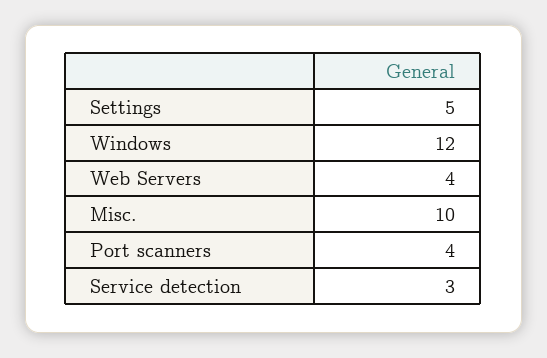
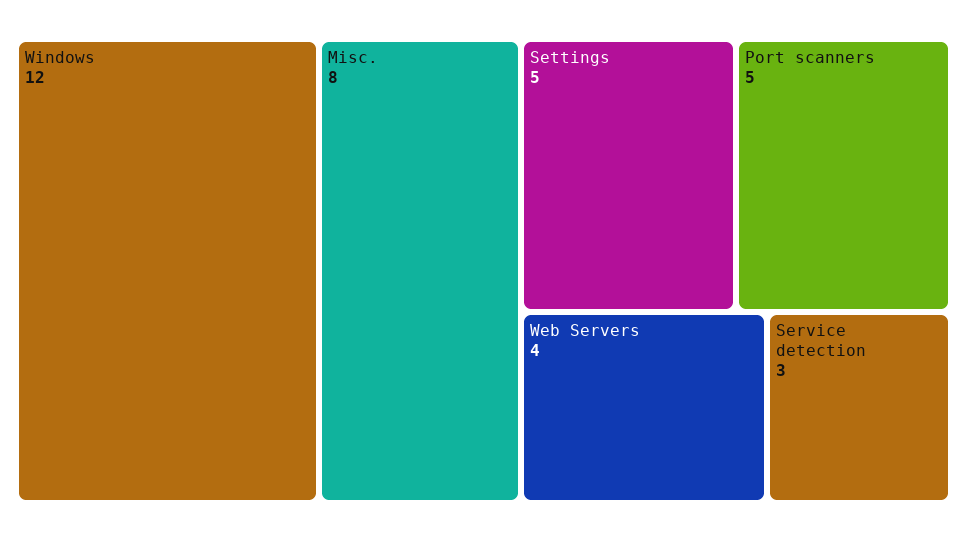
  {
    "Settings": 5,
    "Windows": 12,
    "Web Servers": 4,
-   "Misc.": 10,
+   "Misc.": 8,
-   "Port scanners": 4,
+   "Port scanners": 5,
    "Service detection": 3
  }

